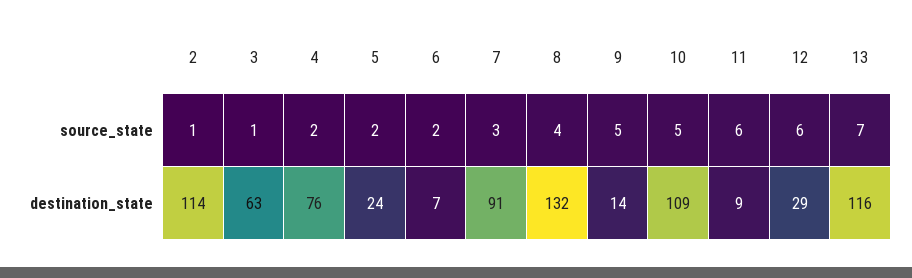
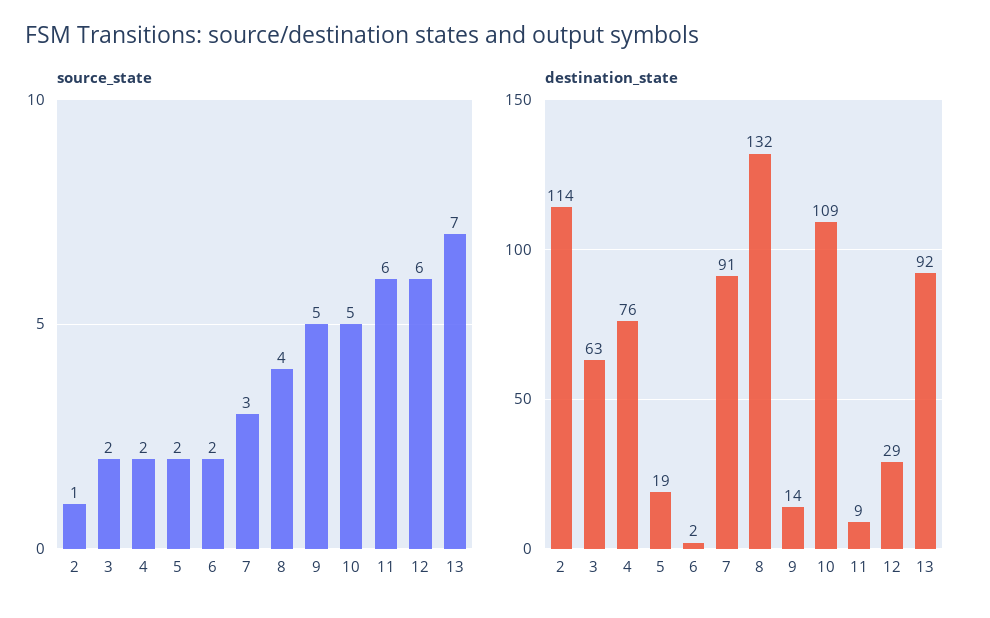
  {
    "source_state": {
      "2": 1,
-     "3": 1,
+     "3": 2,
      "4": 2,
      "5": 2,
      "6": 2,
      "7": 3,
      "8": 4,
      "9": 5,
      "10": 5,
      "11": 6,
      "12": 6,
      "13": 7
    },
    "destination_state": {
      "2": 114,
      "3": 63,
      "4": 76,
-     "5": 24,
+     "5": 19,
-     "6": 7,
+     "6": 2,
      "7": 91,
      "8": 132,
      "9": 14,
      "10": 109,
      "11": 9,
      "12": 29,
-     "13": 116
+     "13": 92
    }
  }

